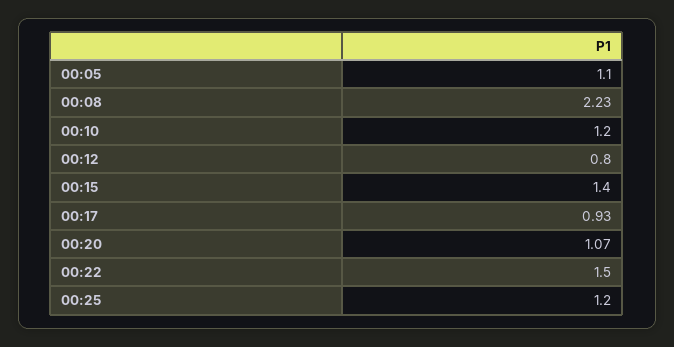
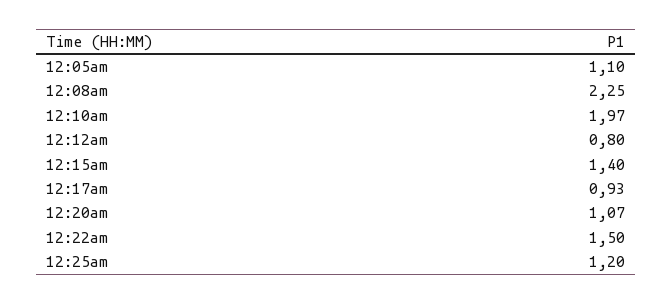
  {
    "00:05": 1.1,
-   "00:08": 2.23,
+   "00:08": 2.25,
-   "00:10": 1.2,
+   "00:10": 1.97,
    "00:12": 0.8,
    "00:15": 1.4,
    "00:17": 0.93,
    "00:20": 1.07,
    "00:22": 1.5,
    "00:25": 1.2
  }

